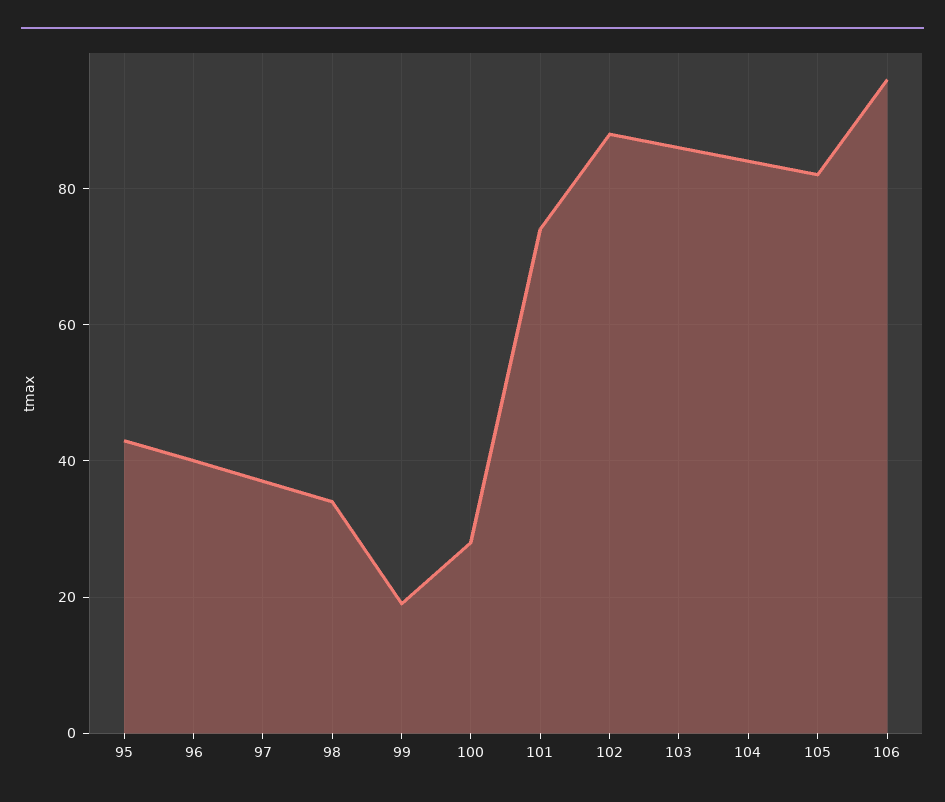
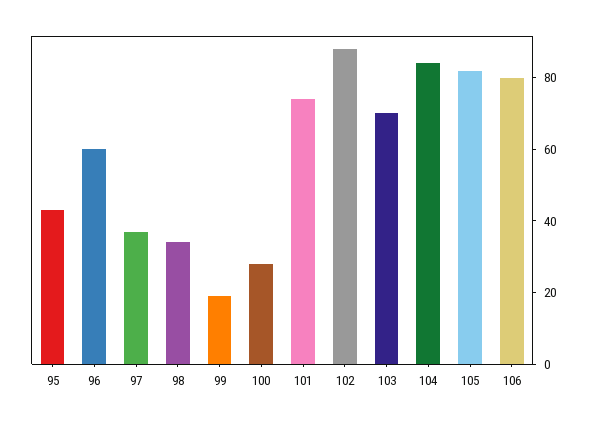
  {
    "95": 45,
-   "96": 40,
+   "96": 60,
    "97": 35,
    "98": 35,
    "99": 20,
    "100": 30,
    "101": 75,
    "102": 90,
-   "103": 85,
+   "103": 70,
    "104": 85,
    "105": 80,
-   "106": 95
+   "106": 80
  }

